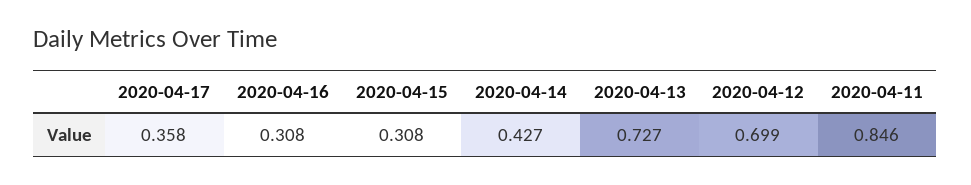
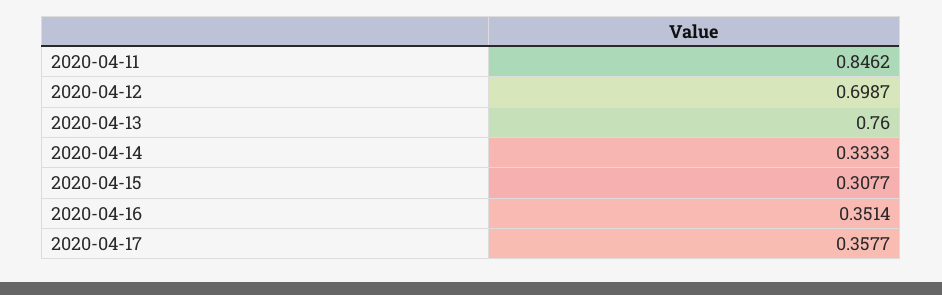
  {
    "2020-04-17": 0.3577,
-   "2020-04-16": 0.308,
+   "2020-04-16": 0.3514,
    "2020-04-15": 0.3077,
-   "2020-04-14": 0.427,
+   "2020-04-14": 0.3333,
-   "2020-04-13": 0.727,
+   "2020-04-13": 0.76,
    "2020-04-12": 0.6987,
    "2020-04-11": 0.8462
  }

